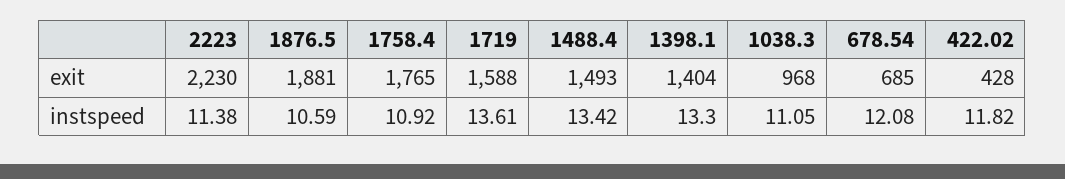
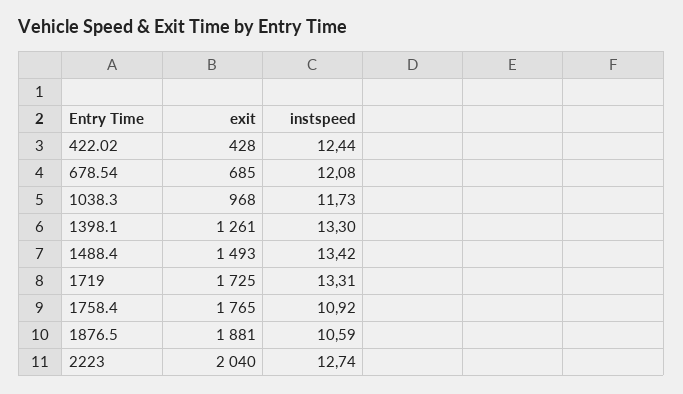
  {
    "2223": {
-     "exit": 2230,
+     "exit": 2040,
-     "instspeed": 11.38
+     "instspeed": 12.74
    },
    "1876.5": {
      "exit": 1881,
      "instspeed": 10.59
    },
    "1758.4": {
      "exit": 1765,
      "instspeed": 10.92
    },
    "1719": {
-     "exit": 1588,
+     "exit": 1725,
-     "instspeed": 13.61
+     "instspeed": 13.31
    },
    "1488.4": {
      "exit": 1493,
      "instspeed": 13.42
    },
    "1398.1": {
-     "exit": 1404,
+     "exit": 1261,
      "instspeed": 13.3
    },
    "1038.3": {
      "exit": 968,
-     "instspeed": 11.05
+     "instspeed": 11.73
    },
    "678.54": {
      "exit": 685,
      "instspeed": 12.08
    },
    "422.02": {
      "exit": 428,
-     "instspeed": 11.82
+     "instspeed": 12.44
    }
  }

